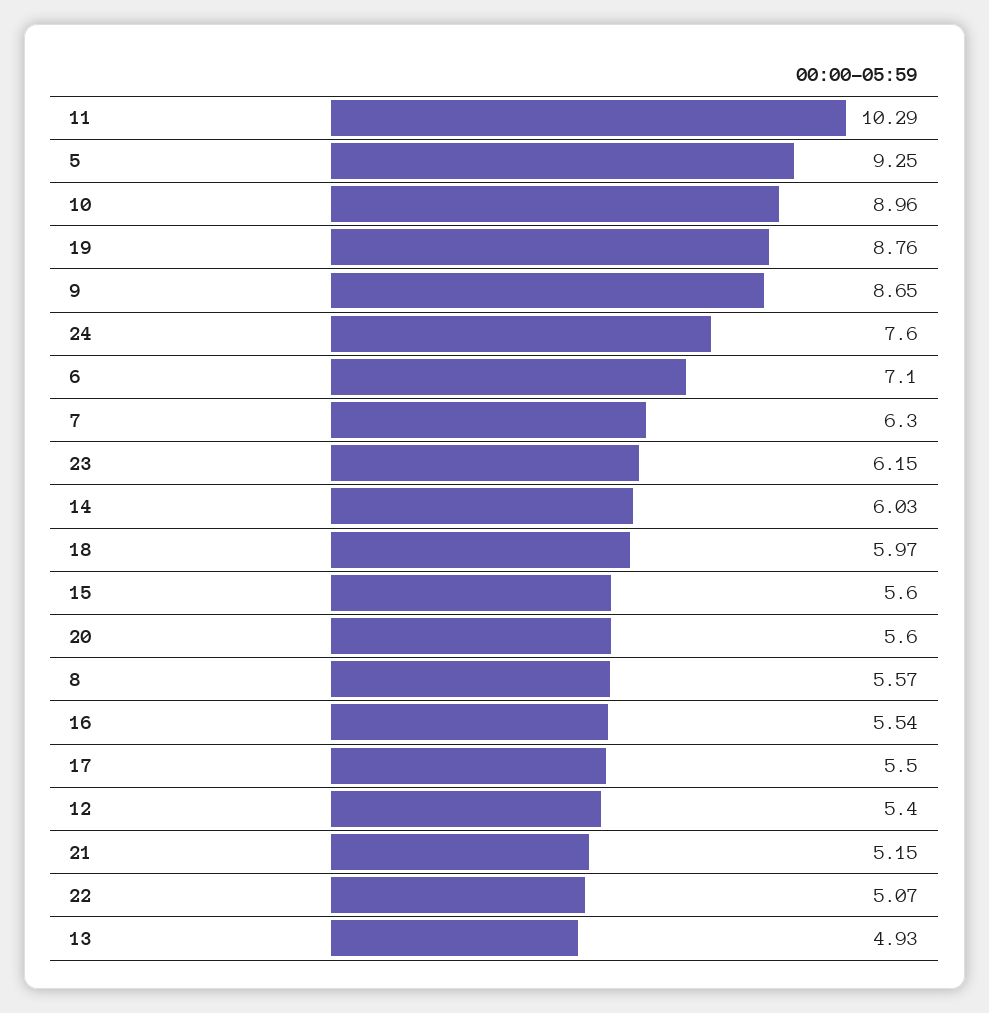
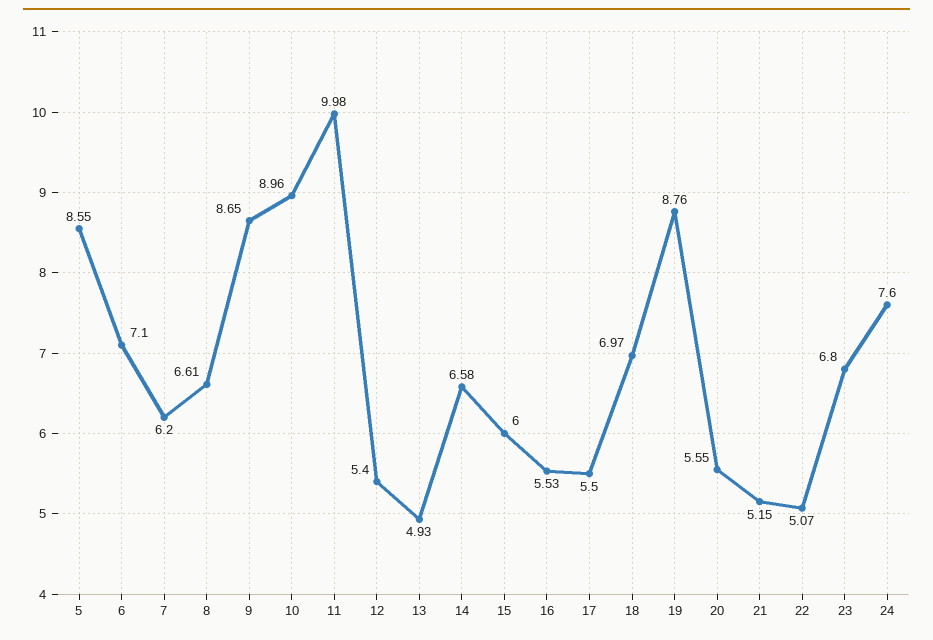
  {
-   "11": 10.29,
+   "11": 9.98,
-   "5": 9.25,
+   "5": 8.55,
    "10": 8.96,
    "19": 8.76,
    "9": 8.65,
    "24": 7.6,
    "6": 7.1,
-   "7": 6.3,
+   "7": 6.2,
-   "23": 6.15,
+   "23": 6.8,
-   "14": 6.03,
+   "14": 6.58,
-   "18": 5.97,
+   "18": 6.97,
-   "15": 5.6,
+   "15": 6,
-   "20": 5.6,
+   "20": 5.55,
-   "8": 5.57,
+   "8": 6.61,
-   "16": 5.54,
+   "16": 5.53,
    "17": 5.5,
    "12": 5.4,
    "21": 5.15,
    "22": 5.07,
    "13": 4.93
  }

